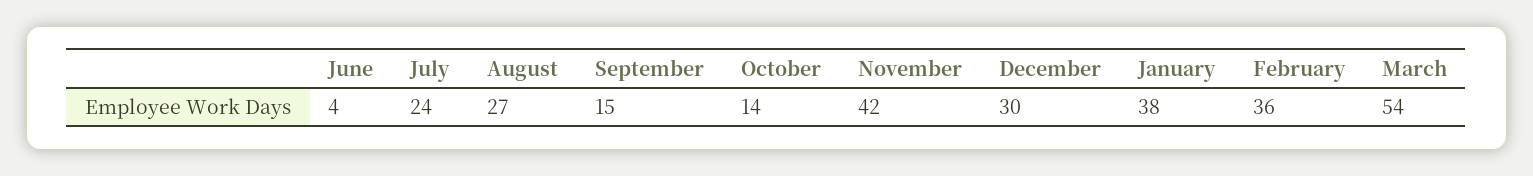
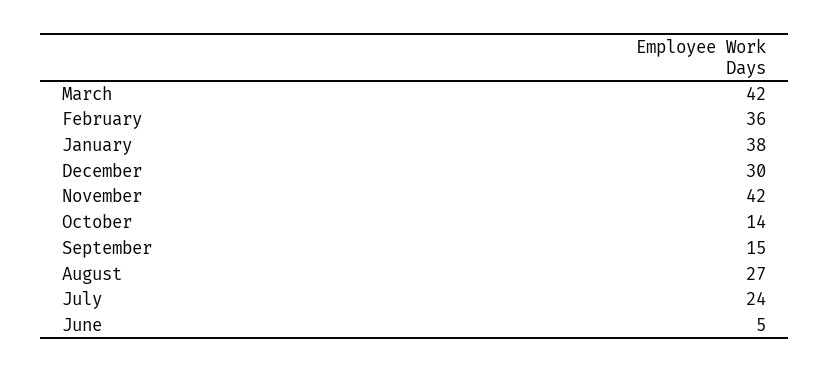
  {
-   "June": 4,
+   "June": 5,
    "July": 24,
    "August": 27,
    "September": 15,
    "October": 14,
    "November": 42,
    "December": 30,
    "January": 38,
    "February": 36,
-   "March": 54
+   "March": 42
  }

